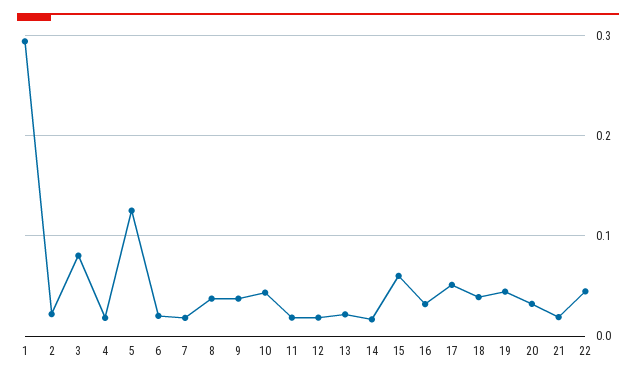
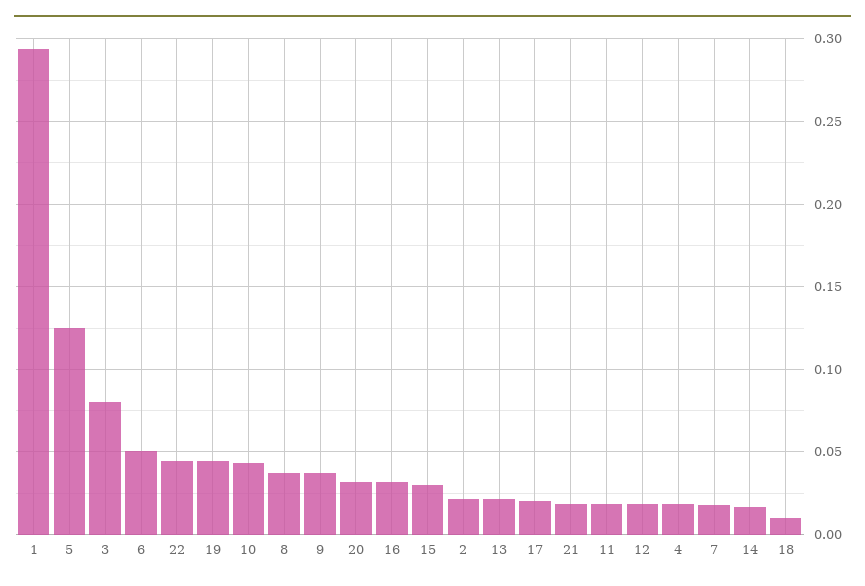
  {
    "1": 0.295,
    "2": 0.02,
    "3": 0.08,
    "4": 0.02,
    "5": 0.125,
-   "6": 0.02,
+   "6": 0.05,
    "7": 0.02,
    "8": 0.035,
    "9": 0.035,
    "10": 0.045,
    "11": 0.02,
    "12": 0.02,
    "13": 0.02,
    "14": 0.015,
-   "15": 0.06,
+   "15": 0.03,
    "16": 0.03,
-   "17": 0.05,
+   "17": 0.02,
-   "18": 0.04,
+   "18": 0.01,
    "19": 0.045,
    "20": 0.03,
    "21": 0.02,
    "22": 0.045
  }

